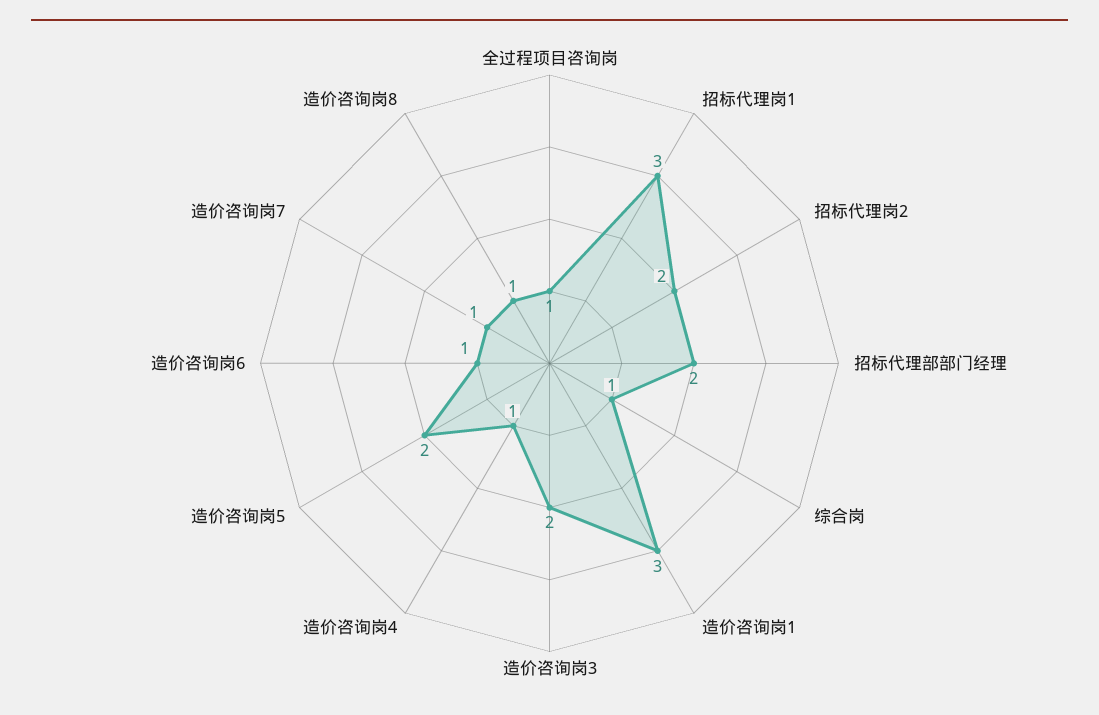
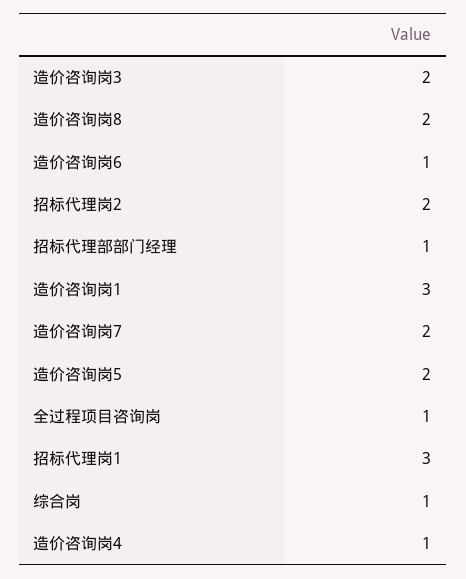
  {
    "全过程项目咨询岗": 1,
    "招标代理岗1": 3,
    "招标代理岗2": 2,
-   "招标代理部部门经理": 2,
+   "招标代理部部门经理": 1,
    "综合岗": 1,
    "造价咨询岗1": 3,
    "造价咨询岗3": 2,
    "造价咨询岗4": 1,
    "造价咨询岗5": 2,
    "造价咨询岗6": 1,
-   "造价咨询岗7": 1,
+   "造价咨询岗7": 2,
-   "造价咨询岗8": 1
+   "造价咨询岗8": 2
  }

